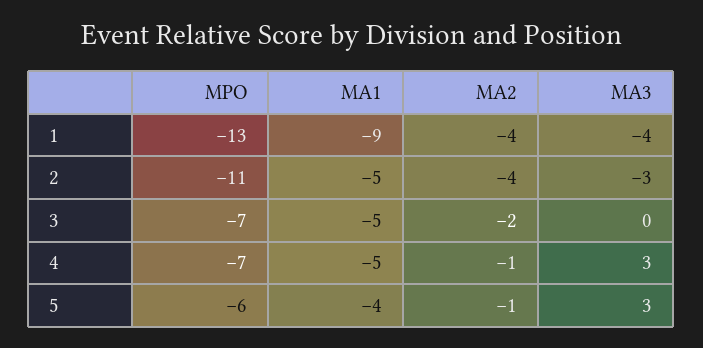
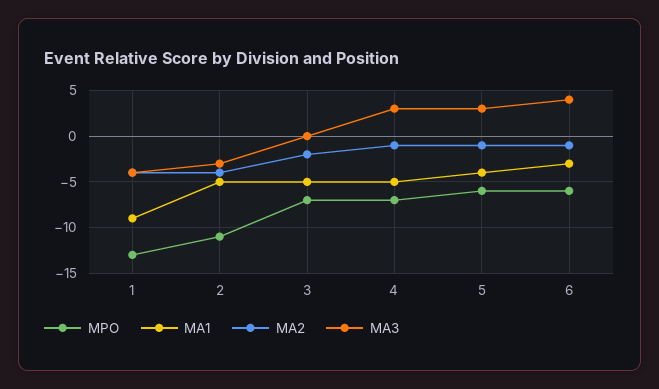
  {
    "MPO": {
      "1": -13,
      "2": -11,
      "3": -7,
      "4": -7,
-     "5": -6
+     "5": -6,
+     "6": -6
    },
    "MA1": {
      "1": -9,
      "2": -5,
      "3": -5,
      "4": -5,
-     "5": -4
+     "5": -4,
+     "6": -3
    },
    "MA2": {
      "1": -4,
      "2": -4,
      "3": -2,
      "4": -1,
-     "5": -1
+     "5": -1,
+     "6": -1
    },
    "MA3": {
      "1": -4,
      "2": -3,
      "3": 0,
      "4": 3,
-     "5": 3
+     "5": 3,
+     "6": 4
    }
  }

